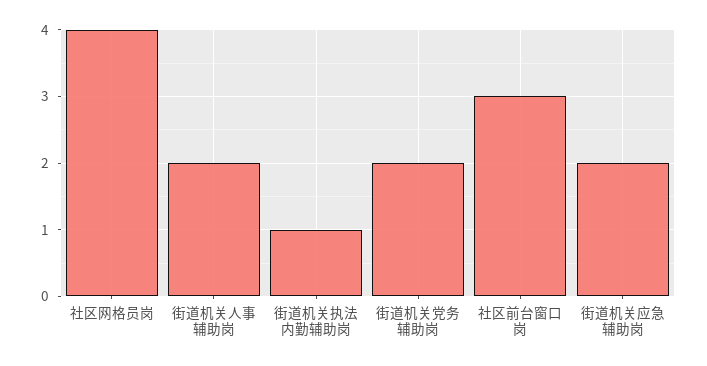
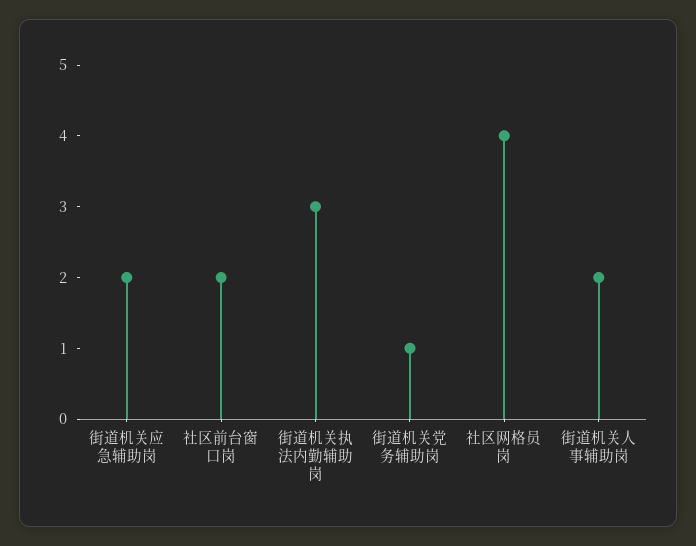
  {
    "社区网格员岗": 4,
    "街道机关人事辅助岗": 2,
-   "街道机关执法内勤辅助岗": 1,
+   "街道机关执法内勤辅助岗": 3,
-   "街道机关党务辅助岗": 2,
+   "街道机关党务辅助岗": 1,
-   "社区前台窗口岗": 3,
+   "社区前台窗口岗": 2,
    "街道机关应急辅助岗": 2
  }

